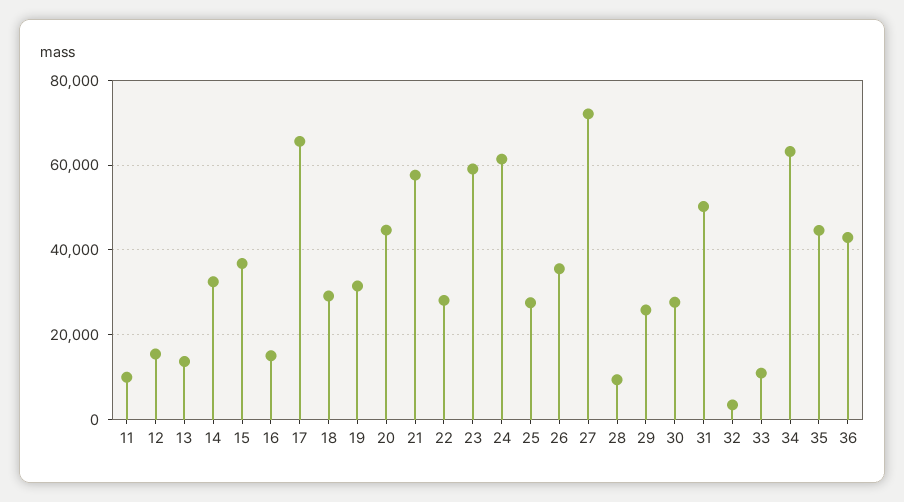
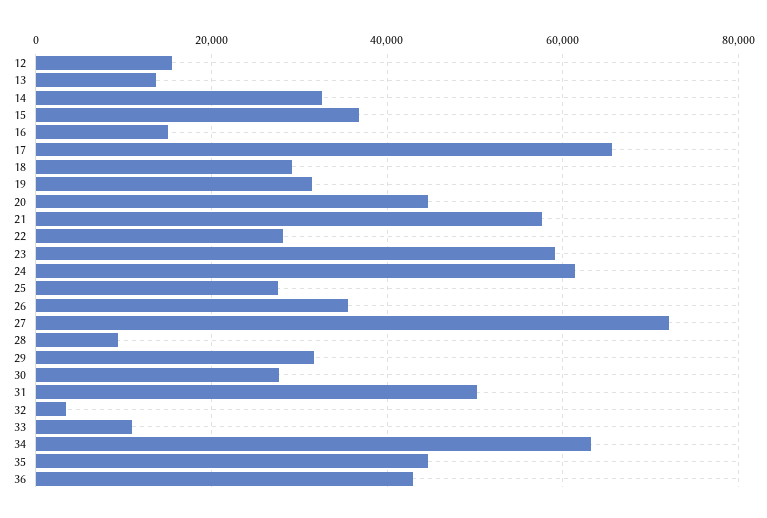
  {
-   "11": 10000,
    "12": 16000,
    "13": 14000,
    "14": 32000,
    "15": 36000,
    "16": 16000,
    "17": 66000,
    "18": 30000,
    "19": 32000,
    "20": 44000,
    "21": 58000,
    "22": 28000,
    "23": 60000,
    "24": 62000,
    "25": 28000,
    "26": 36000,
    "27": 72000,
    "28": 10000,
-   "29": 26000,
+   "29": 32000,
    "30": 28000,
    "31": 50000,
    "32": 4000,
    "33": 10000,
    "34": 64000,
    "35": 44000,
    "36": 42000
  }

